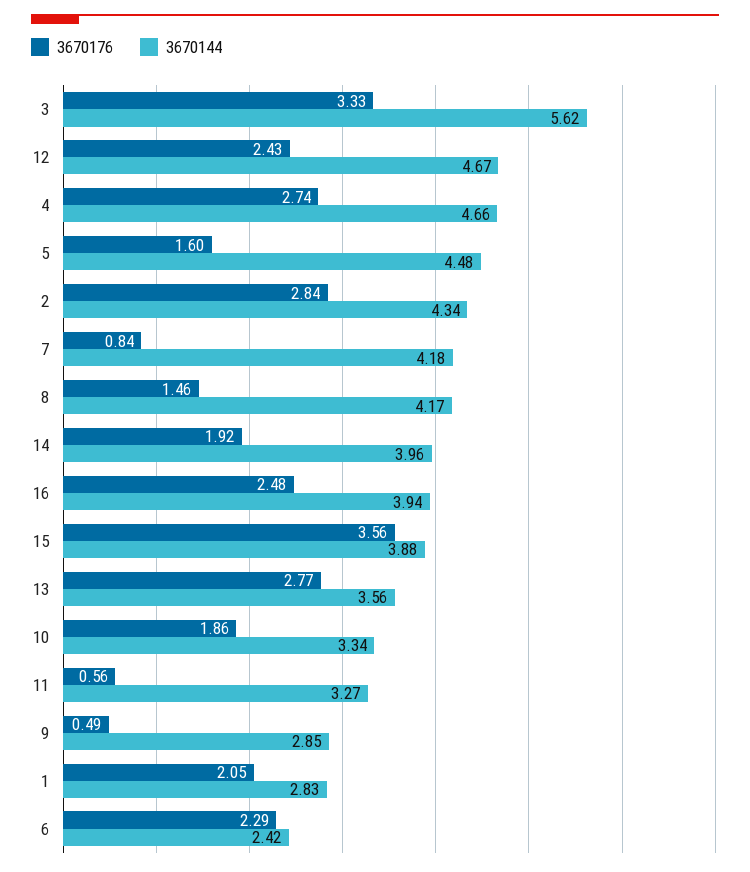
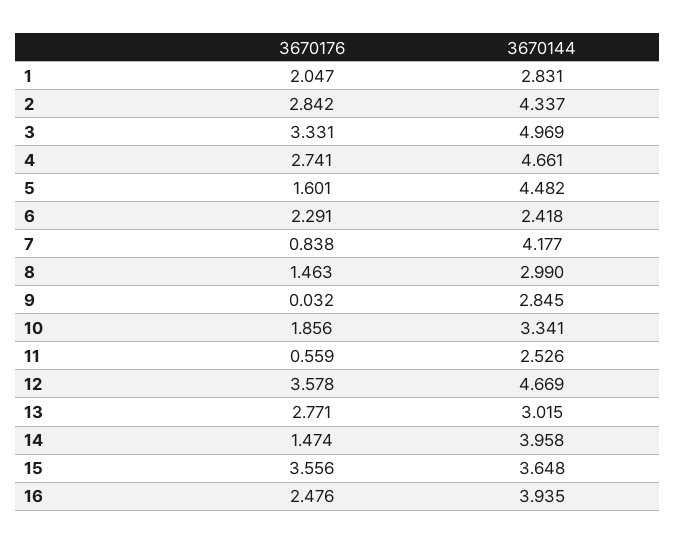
  {
    "3670176": {
      "3": 3.331,
-     "12": 2.43,
+     "12": 3.578,
      "4": 2.741,
      "5": 1.601,
      "2": 2.842,
      "7": 0.838,
      "8": 1.463,
-     "14": 1.92,
+     "14": 1.474,
      "16": 2.476,
      "15": 3.556,
      "13": 2.771,
      "10": 1.856,
      "11": 0.559,
-     "9": 0.49,
+     "9": 0.032,
      "1": 2.047,
      "6": 2.291
    },
    "3670144": {
-     "3": 5.62,
+     "3": 4.969,
      "12": 4.669,
      "4": 4.661,
      "5": 4.482,
      "2": 4.337,
      "7": 4.177,
-     "8": 4.17,
+     "8": 2.99,
      "14": 3.958,
      "16": 3.935,
-     "15": 3.88,
+     "15": 3.648,
-     "13": 3.56,
+     "13": 3.015,
      "10": 3.341,
-     "11": 3.27,
+     "11": 2.526,
      "9": 2.845,
      "1": 2.831,
      "6": 2.418
    }
  }

